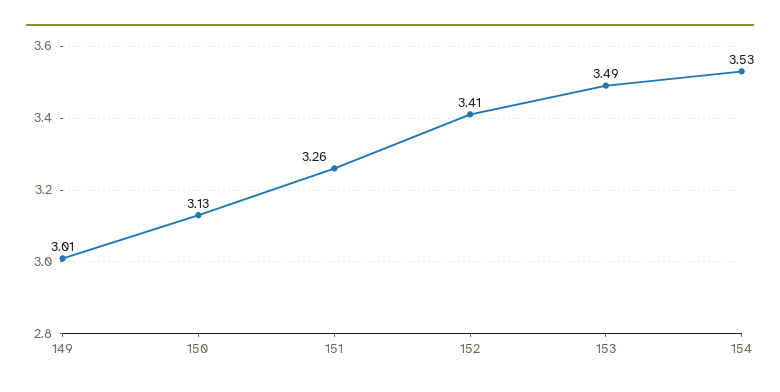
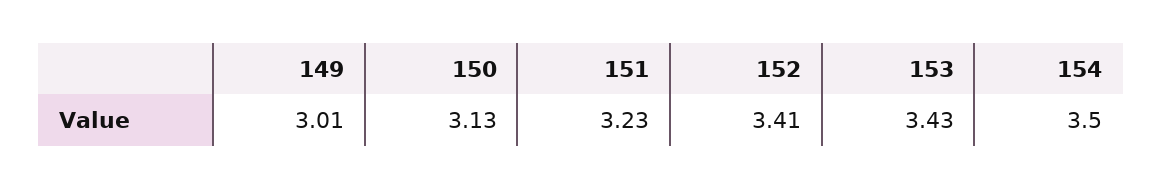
  {
    "149": 3.01,
    "150": 3.13,
-   "151": 3.26,
+   "151": 3.23,
    "152": 3.41,
-   "153": 3.49,
+   "153": 3.43,
-   "154": 3.53
+   "154": 3.5
  }

